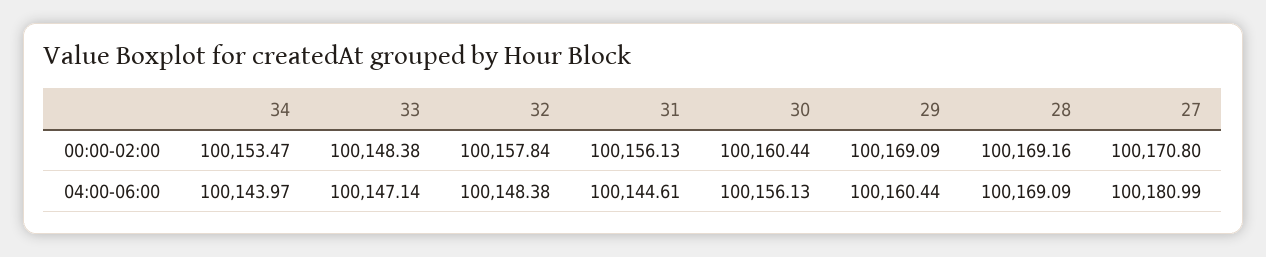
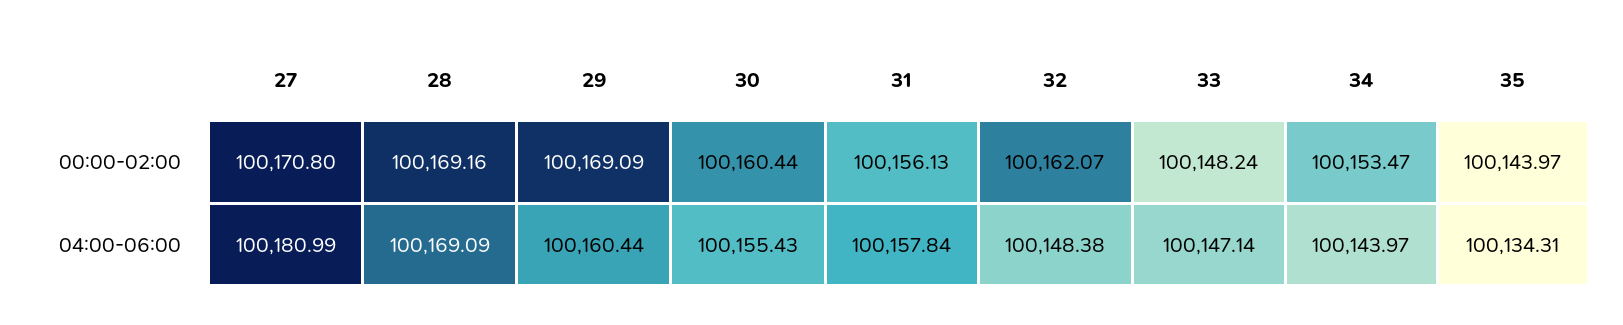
  {
    "34": {
      "00:00-02:00": 100153.47,
      "04:00-06:00": 100143.97
    },
    "33": {
-     "00:00-02:00": 100148.38,
+     "00:00-02:00": 100148.24,
      "04:00-06:00": 100147.14
    },
    "32": {
-     "00:00-02:00": 100157.84,
+     "00:00-02:00": 100162.07,
      "04:00-06:00": 100148.38
    },
    "31": {
      "00:00-02:00": 100156.13,
-     "04:00-06:00": 100144.61
+     "04:00-06:00": 100157.84
    },
    "30": {
      "00:00-02:00": 100160.44,
-     "04:00-06:00": 100156.13
+     "04:00-06:00": 100155.43
    },
    "29": {
      "00:00-02:00": 100169.09,
      "04:00-06:00": 100160.44
    },
    "28": {
      "00:00-02:00": 100169.16,
      "04:00-06:00": 100169.09
    },
    "27": {
      "00:00-02:00": 100170.8,
      "04:00-06:00": 100180.99
-   }
+   },
+   "35": {
+     "00:00-02:00": 100143.97,
+     "04:00-06:00": 100134.31
+   }
  }

